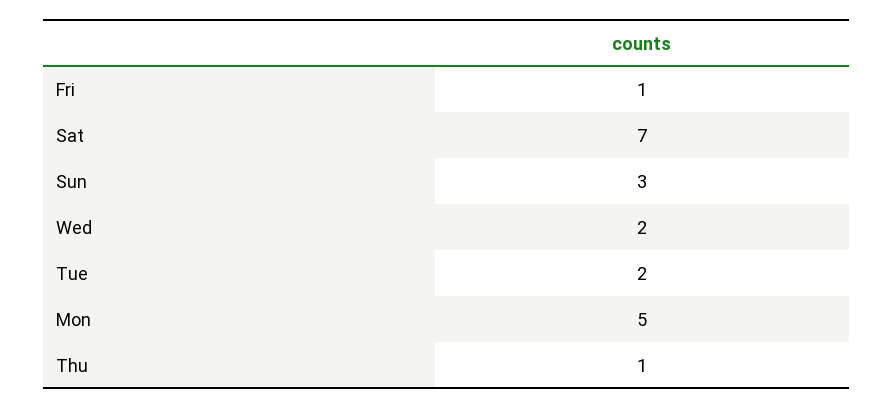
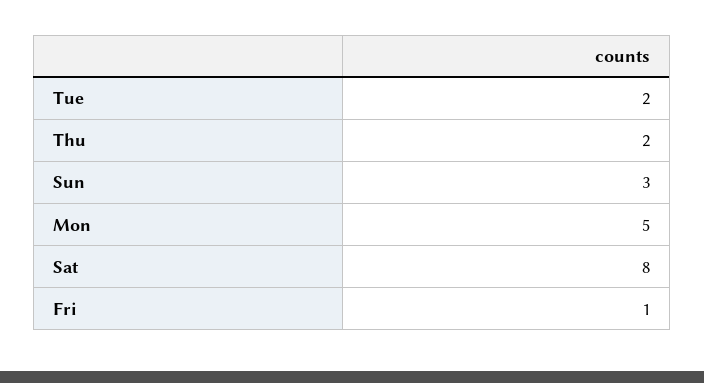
  {
    "Fri": 1,
-   "Sat": 7,
+   "Sat": 8,
    "Sun": 3,
-   "Wed": 2,
    "Tue": 2,
    "Mon": 5,
-   "Thu": 1
+   "Thu": 2
  }

